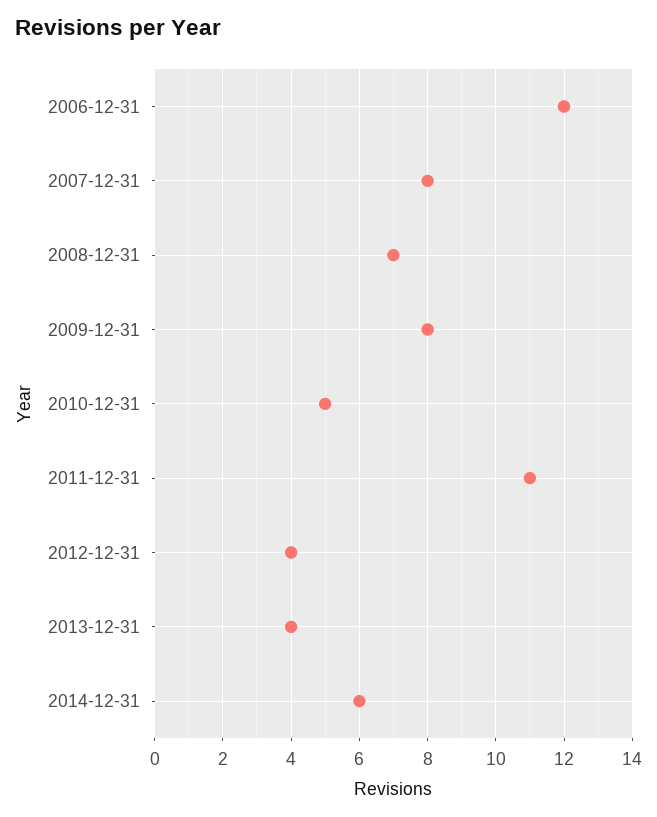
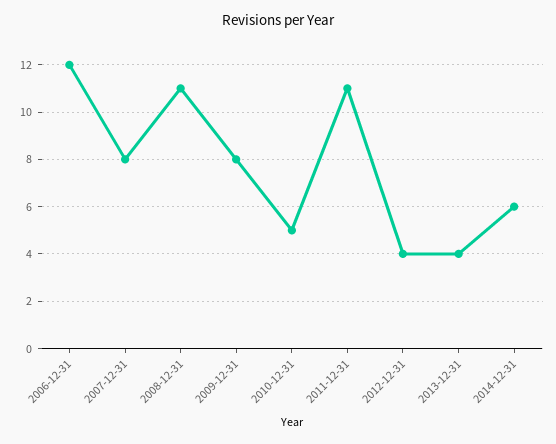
  {
    "2006-12-31": 12,
    "2007-12-31": 8,
-   "2008-12-31": 7,
+   "2008-12-31": 11,
    "2009-12-31": 8,
    "2010-12-31": 5,
    "2011-12-31": 11,
    "2012-12-31": 4,
    "2013-12-31": 4,
    "2014-12-31": 6
  }

